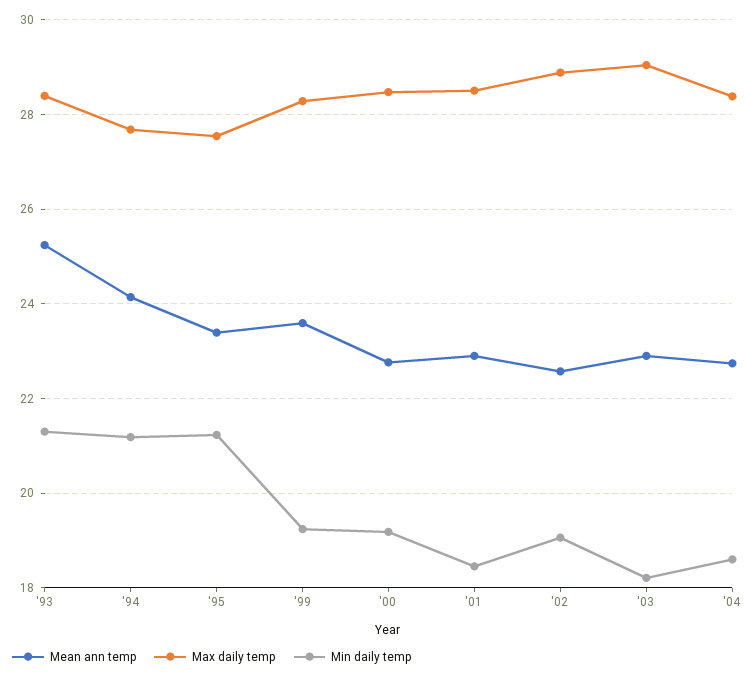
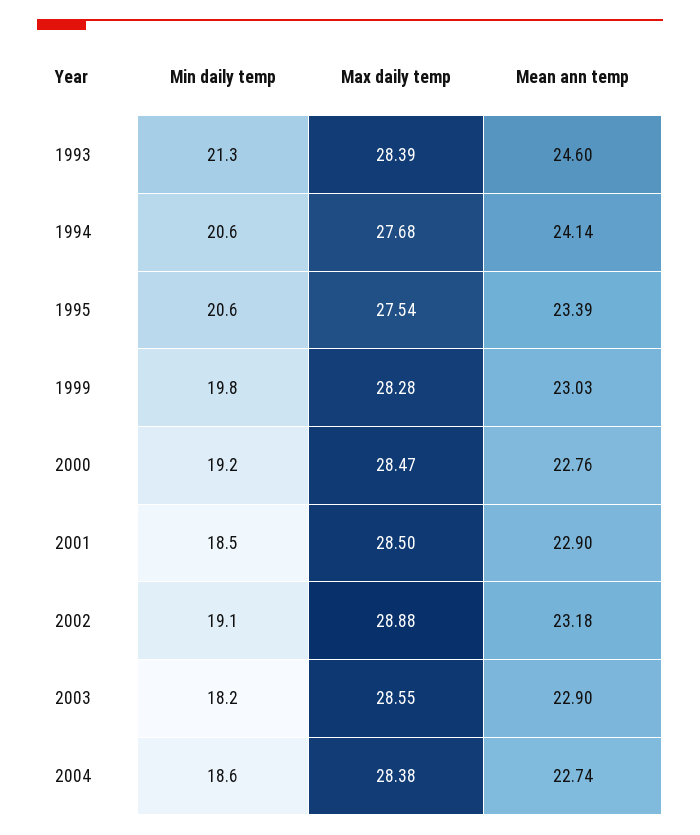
  {
    "Mean ann temp": {
-     "'93": 25.2,
+     "'93": 24.6,
      "'94": 24.14,
      "'95": 23.39,
-     "'99": 23.6,
+     "'99": 23.03,
      "'00": 22.76,
      "'01": 22.9,
-     "'02": 22.6,
+     "'02": 23.18,
      "'03": 22.9,
      "'04": 22.74
    },
    "Max daily temp": {
      "'93": 28.39,
      "'94": 27.68,
      "'95": 27.54,
      "'99": 28.28,
      "'00": 28.47,
      "'01": 28.5,
      "'02": 28.88,
-     "'03": 29,
+     "'03": 28.55,
      "'04": 28.38
    },
    "Min daily temp": {
      "'93": 21.3,
-     "'94": 21.2,
+     "'94": 20.6,
-     "'95": 21.2,
+     "'95": 20.6,
-     "'99": 19.2,
+     "'99": 19.8,
      "'00": 19.2,
      "'01": 18.5,
      "'02": 19.1,
      "'03": 18.2,
      "'04": 18.6
    }
  }

